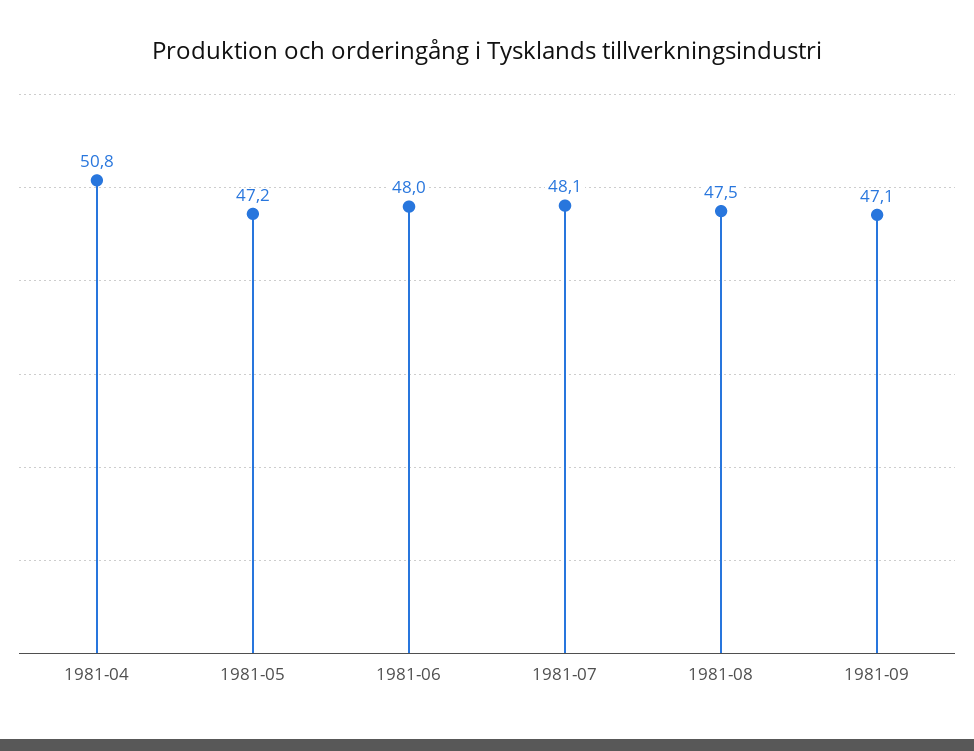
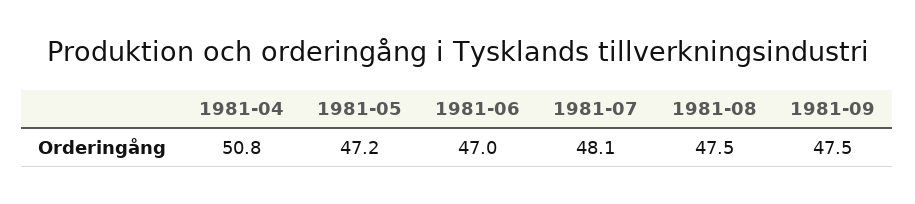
  {
    "1981-04": 50.8,
    "1981-05": 47.2,
-   "1981-06": 48,
+   "1981-06": 47,
    "1981-07": 48.1,
    "1981-08": 47.5,
-   "1981-09": 47.1
+   "1981-09": 47.5
  }

